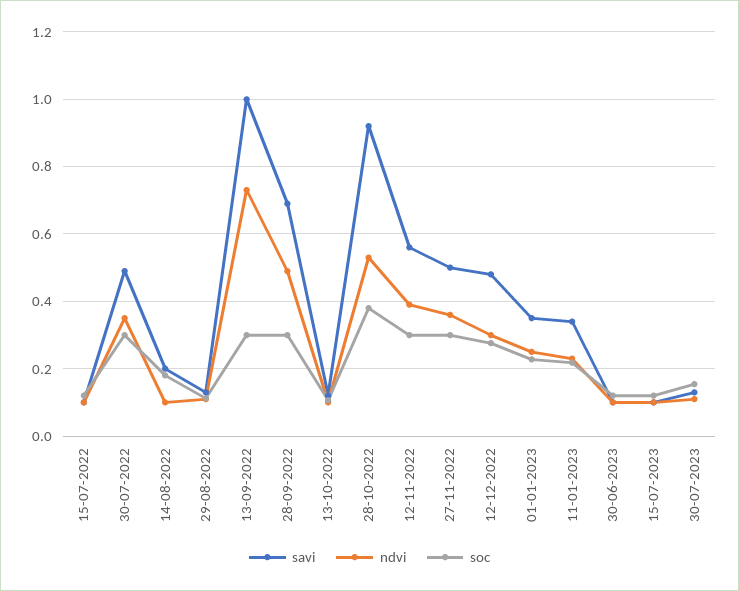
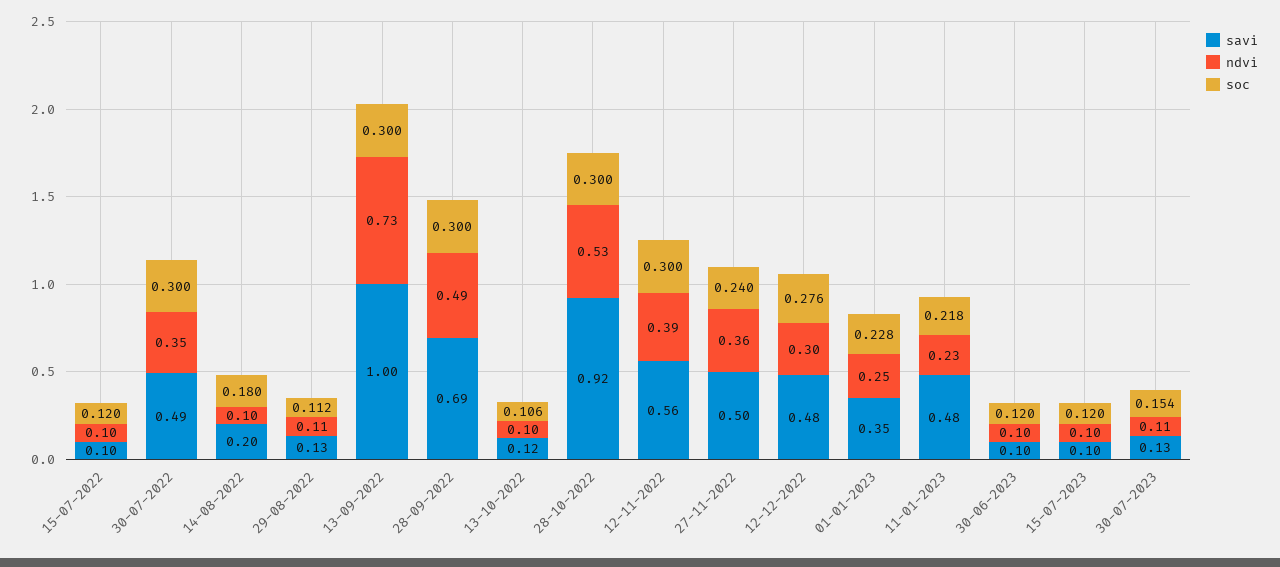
  {
    "savi": {
      "15-07-2022": 0.1,
      "30-07-2022": 0.49,
      "14-08-2022": 0.2,
      "29-08-2022": 0.13,
      "13-09-2022": 1,
      "28-09-2022": 0.69,
      "13-10-2022": 0.12,
      "28-10-2022": 0.92,
      "12-11-2022": 0.56,
      "27-11-2022": 0.5,
      "12-12-2022": 0.48,
      "01-01-2023": 0.35,
-     "11-01-2023": 0.34,
+     "11-01-2023": 0.48,
      "30-06-2023": 0.1,
      "15-07-2023": 0.1,
      "30-07-2023": 0.13
    },
    "ndvi": {
      "15-07-2022": 0.1,
      "30-07-2022": 0.35,
      "14-08-2022": 0.1,
      "29-08-2022": 0.11,
      "13-09-2022": 0.73,
      "28-09-2022": 0.49,
      "13-10-2022": 0.1,
      "28-10-2022": 0.53,
      "12-11-2022": 0.39,
      "27-11-2022": 0.36,
      "12-12-2022": 0.3,
      "01-01-2023": 0.25,
      "11-01-2023": 0.23,
      "30-06-2023": 0.1,
      "15-07-2023": 0.1,
      "30-07-2023": 0.11
    },
    "soc": {
      "15-07-2022": 0.12,
      "30-07-2022": 0.3,
      "14-08-2022": 0.18,
      "29-08-2022": 0.112,
      "13-09-2022": 0.3,
      "28-09-2022": 0.3,
      "13-10-2022": 0.106,
-     "28-10-2022": 0.38,
+     "28-10-2022": 0.3,
      "12-11-2022": 0.3,
-     "27-11-2022": 0.3,
+     "27-11-2022": 0.24,
      "12-12-2022": 0.276,
      "01-01-2023": 0.228,
      "11-01-2023": 0.218,
      "30-06-2023": 0.12,
      "15-07-2023": 0.12,
      "30-07-2023": 0.154
    }
  }

